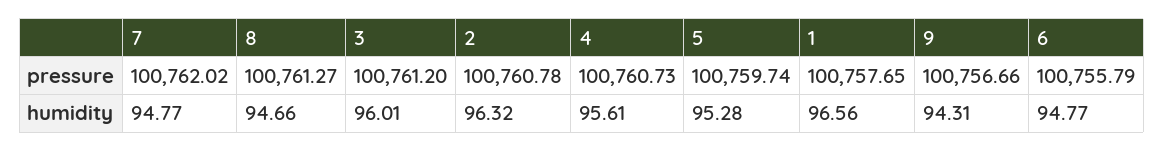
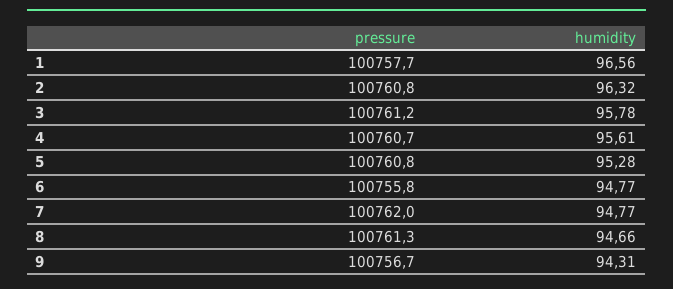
  {
    "7": {
      "pressure": 100762.02,
      "humidity": 94.77
    },
    "8": {
      "pressure": 100761.27,
      "humidity": 94.66
    },
    "3": {
      "pressure": 100761.2,
-     "humidity": 96.01
+     "humidity": 95.78
    },
    "2": {
      "pressure": 100760.78,
      "humidity": 96.32
    },
    "4": {
      "pressure": 100760.73,
      "humidity": 95.61
    },
    "5": {
-     "pressure": 100759.74,
+     "pressure": 100760.8,
      "humidity": 95.28
    },
    "1": {
      "pressure": 100757.65,
      "humidity": 96.56
    },
    "9": {
      "pressure": 100756.66,
      "humidity": 94.31
    },
    "6": {
      "pressure": 100755.79,
      "humidity": 94.77
    }
  }

